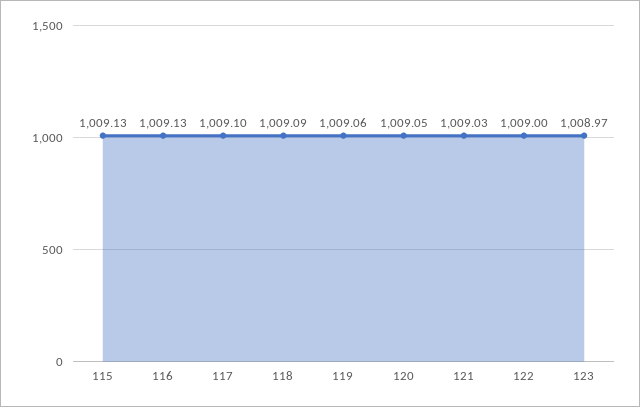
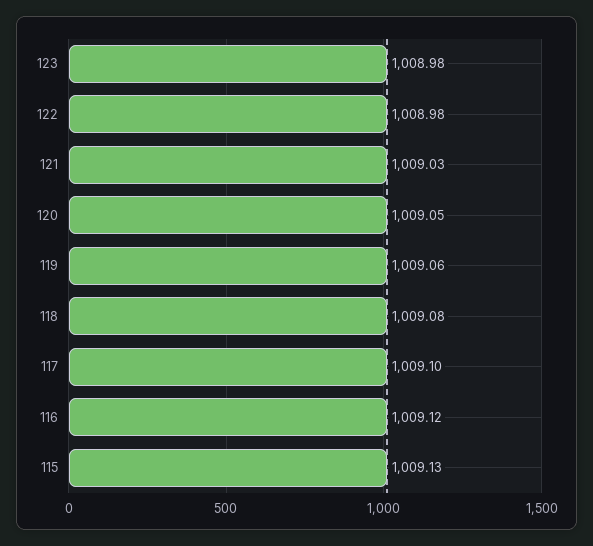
  {
    "115": 1009.13,
-   "116": 1009.13,
+   "116": 1009.12,
    "117": 1009.1,
-   "118": 1009.09,
+   "118": 1009.08,
    "119": 1009.06,
    "120": 1009.05,
    "121": 1009.03,
-   "122": 1009,
+   "122": 1008.98,
-   "123": 1008.97
+   "123": 1008.98
  }

